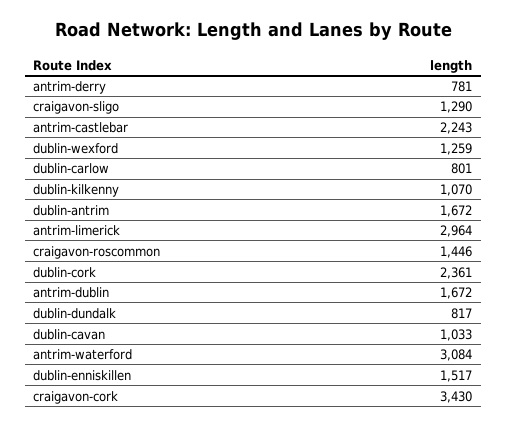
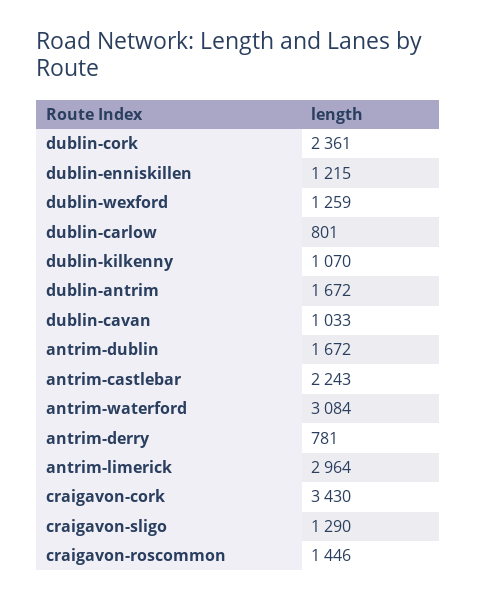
  {
    "antrim-derry": 781,
    "craigavon-sligo": 1290,
    "antrim-castlebar": 2243,
    "dublin-wexford": 1259,
    "dublin-carlow": 801,
    "dublin-kilkenny": 1070,
    "dublin-antrim": 1672,
    "antrim-limerick": 2964,
    "craigavon-roscommon": 1446,
    "dublin-cork": 2361,
    "antrim-dublin": 1672,
-   "dublin-dundalk": 817,
    "dublin-cavan": 1033,
    "antrim-waterford": 3084,
-   "dublin-enniskillen": 1517,
+   "dublin-enniskillen": 1215,
    "craigavon-cork": 3430
  }

